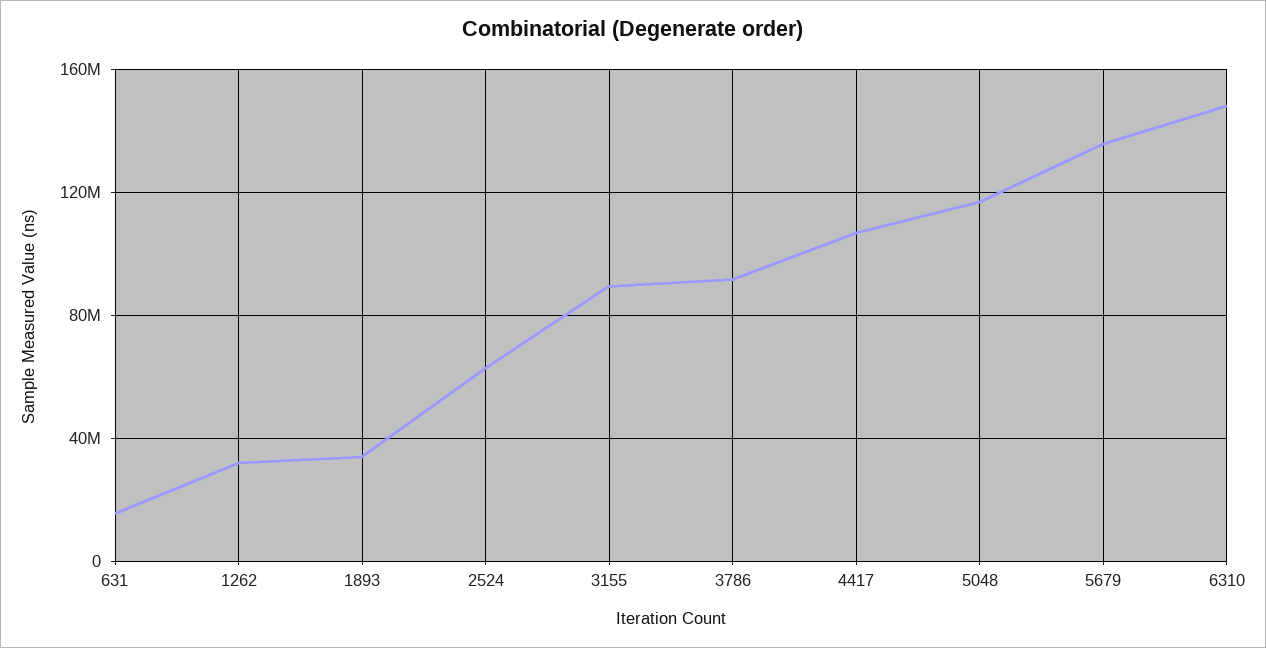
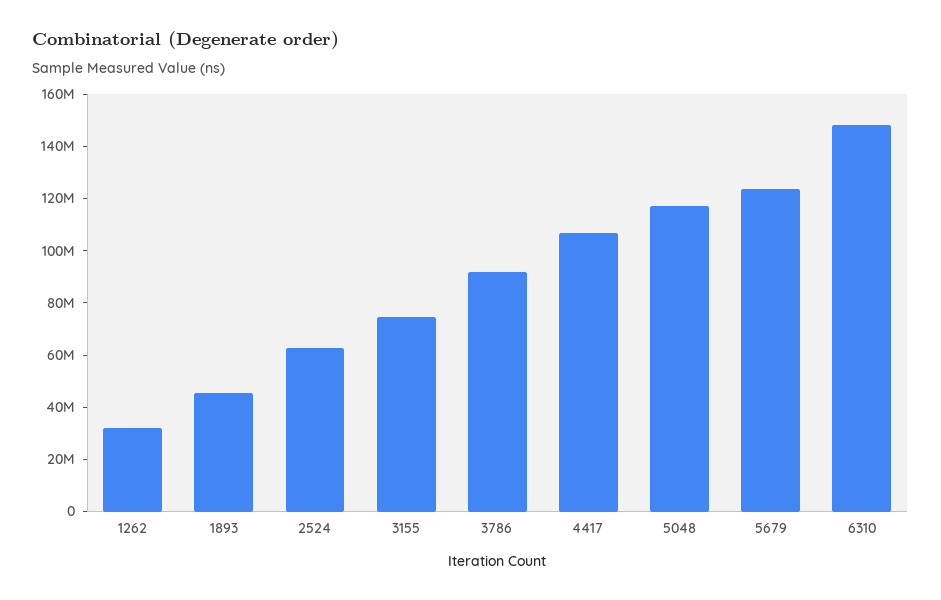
  {
-   "631": 15000000,
    "1262": 30000000,
-   "1893": 35000000,
+   "1893": 45000000,
    "2524": 65000000,
-   "3155": 90000000,
+   "3155": 75000000,
    "3786": 90000000,
    "4417": 105000000,
    "5048": 115000000,
-   "5679": 135000000,
+   "5679": 125000000,
    "6310": 150000000
  }

